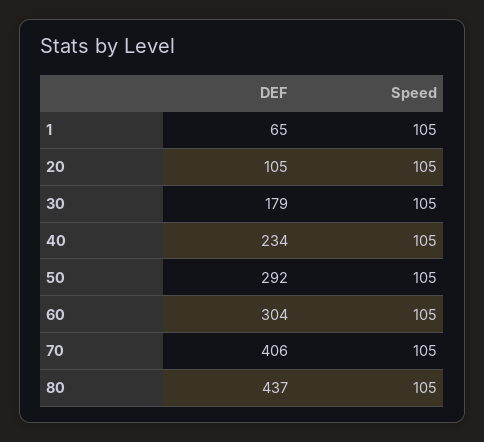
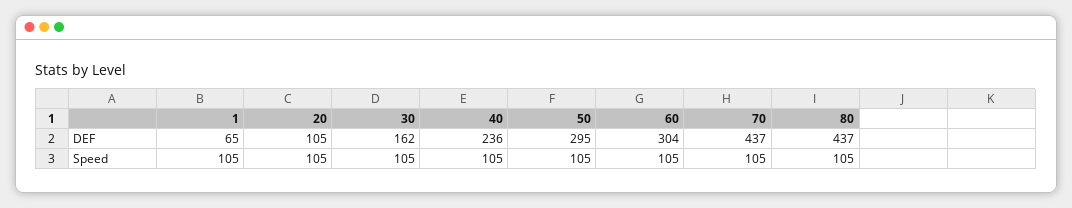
  {
    "DEF": {
      "1": 65,
      "20": 105,
-     "30": 179,
+     "30": 162,
-     "40": 234,
+     "40": 236,
-     "50": 292,
+     "50": 295,
      "60": 304,
-     "70": 406,
+     "70": 437,
      "80": 437
    },
    "Speed": {
      "1": 105,
      "20": 105,
      "30": 105,
      "40": 105,
      "50": 105,
      "60": 105,
      "70": 105,
      "80": 105
    }
  }

